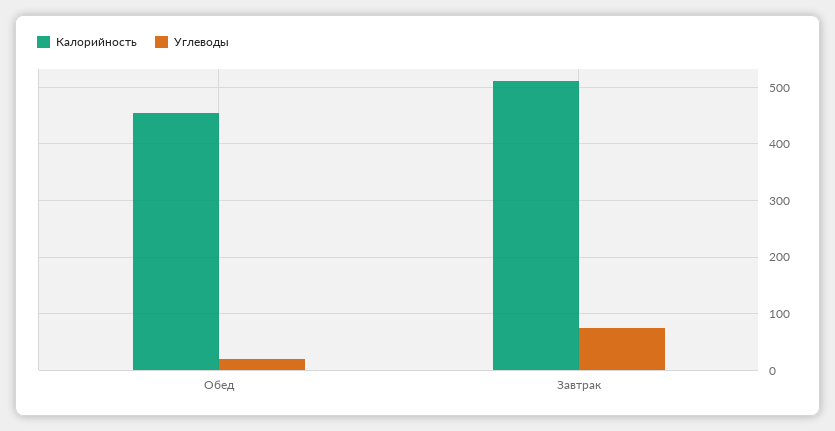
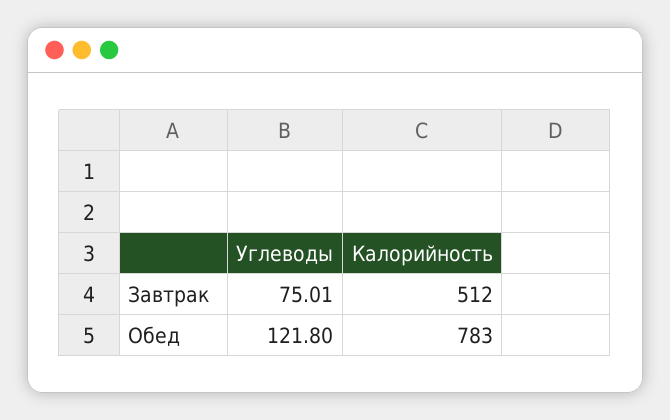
  {
    "Калорийность": {
-     "Обед": 460,
+     "Обед": 783,
      "Завтрак": 512
    },
    "Углеводы": {
-     "Обед": 20,
+     "Обед": 121.8,
      "Завтрак": 75.01
    }
  }

